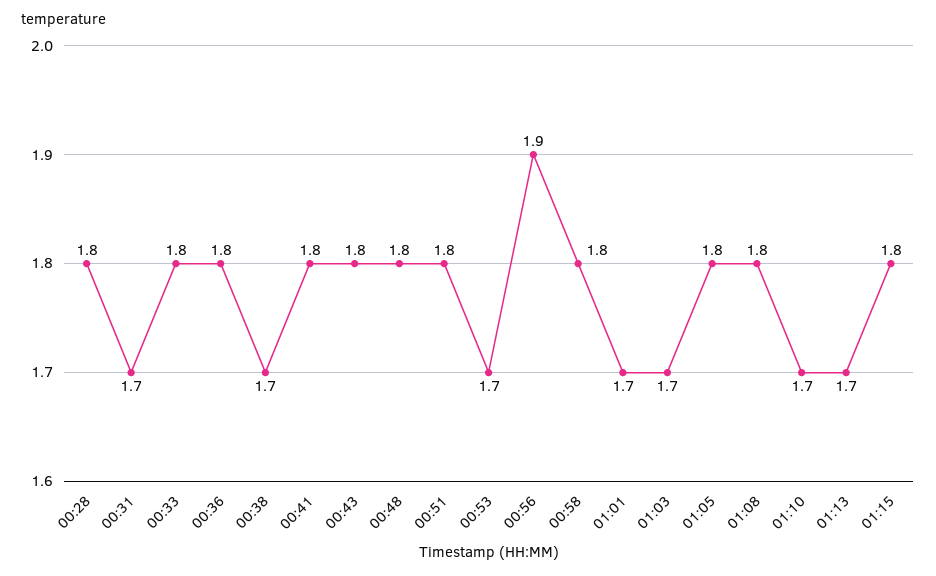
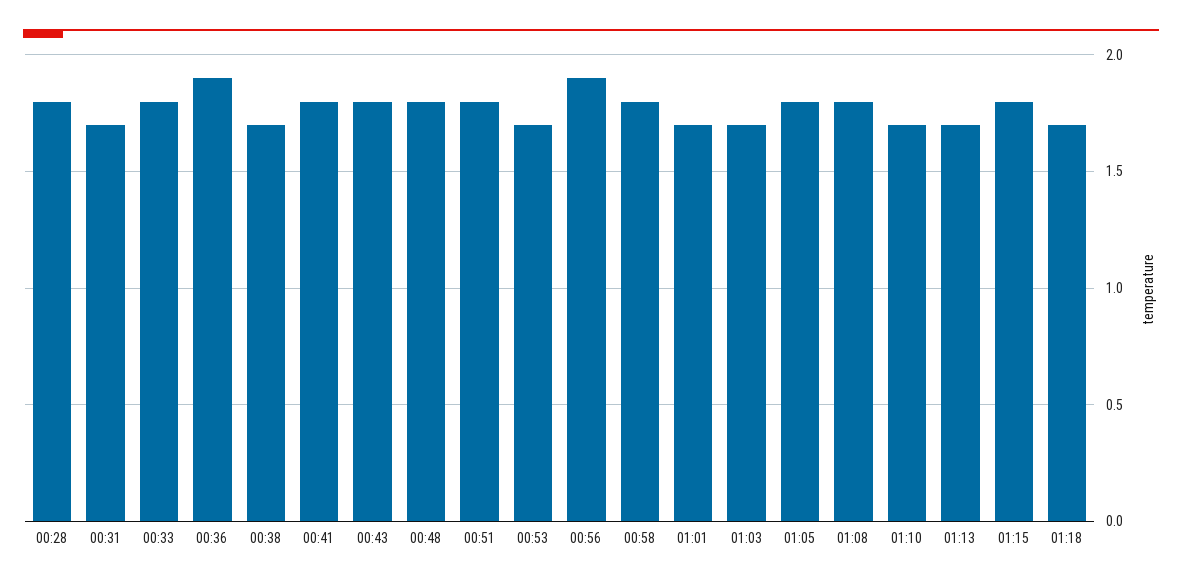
  {
    "00:28": 1.8,
    "00:31": 1.7,
    "00:33": 1.8,
-   "00:36": 1.8,
+   "00:36": 1.9,
    "00:38": 1.7,
    "00:41": 1.8,
    "00:43": 1.8,
    "00:48": 1.8,
    "00:51": 1.8,
    "00:53": 1.7,
    "00:56": 1.9,
    "00:58": 1.8,
    "01:01": 1.7,
    "01:03": 1.7,
    "01:05": 1.8,
    "01:08": 1.8,
    "01:10": 1.7,
    "01:13": 1.7,
-   "01:15": 1.8
+   "01:15": 1.8,
+   "01:18": 1.7
  }

